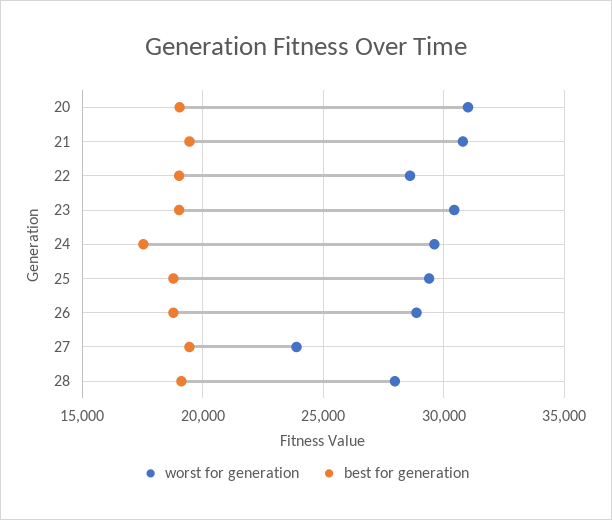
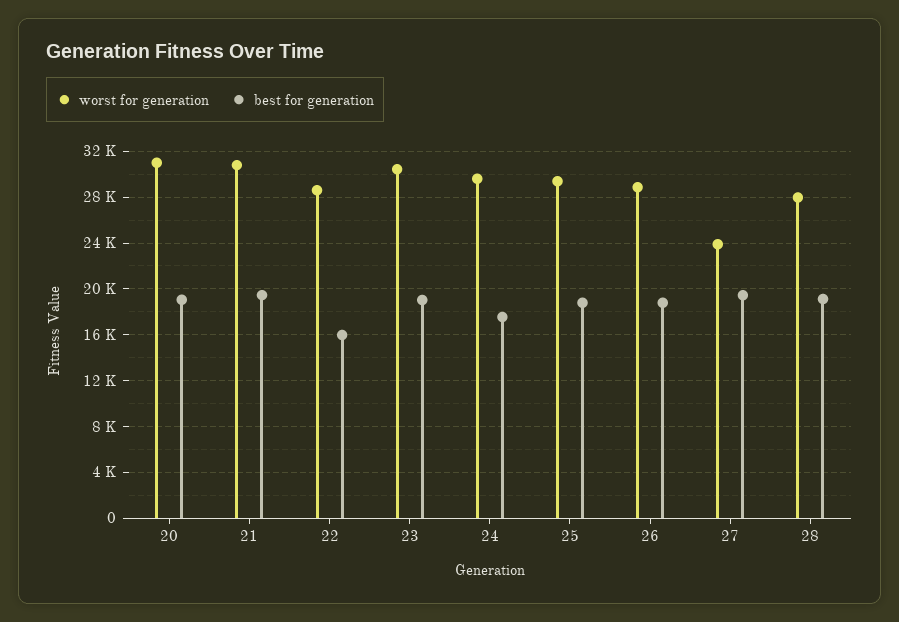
  {
    "worst for generation": {
      "20": 31000,
      "21": 31000,
      "22": 28500,
      "23": 30500,
      "24": 29500,
      "25": 29500,
      "26": 29000,
      "27": 24000,
      "28": 28000
    },
    "best for generation": {
      "20": 19000,
      "21": 19500,
-     "22": 19000,
+     "22": 16000,
      "23": 19000,
      "24": 17500,
      "25": 19000,
      "26": 19000,
      "27": 19500,
      "28": 19000
    }
  }

